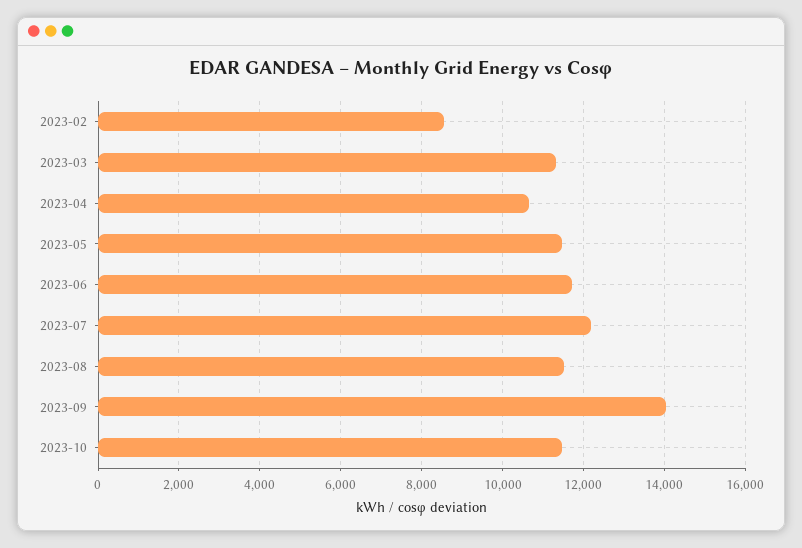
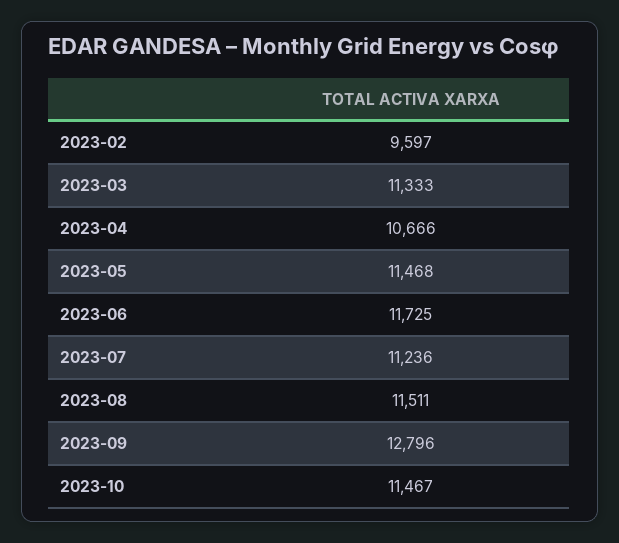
  {
-   "2023-02": 8600,
+   "2023-02": 9597,
    "2023-03": 11333,
    "2023-04": 10666,
    "2023-05": 11468,
    "2023-06": 11725,
-   "2023-07": 12200,
+   "2023-07": 11236,
    "2023-08": 11511,
-   "2023-09": 14000,
+   "2023-09": 12796,
    "2023-10": 11467
  }

